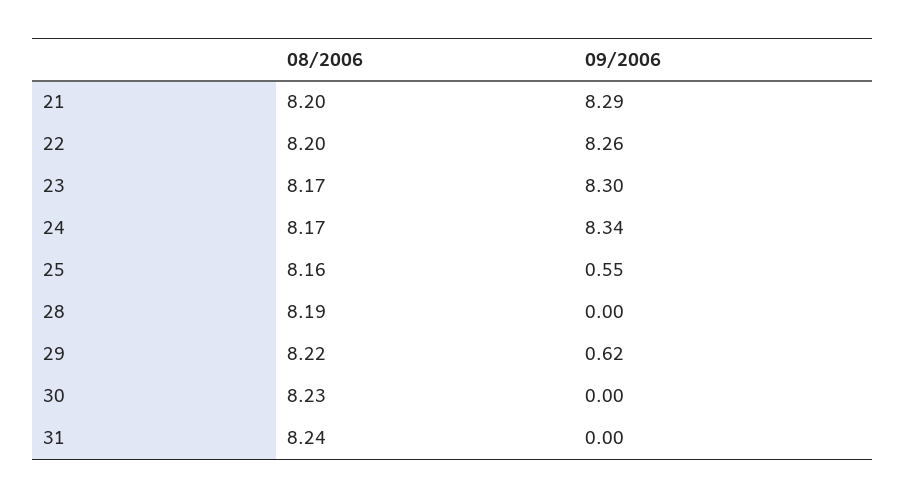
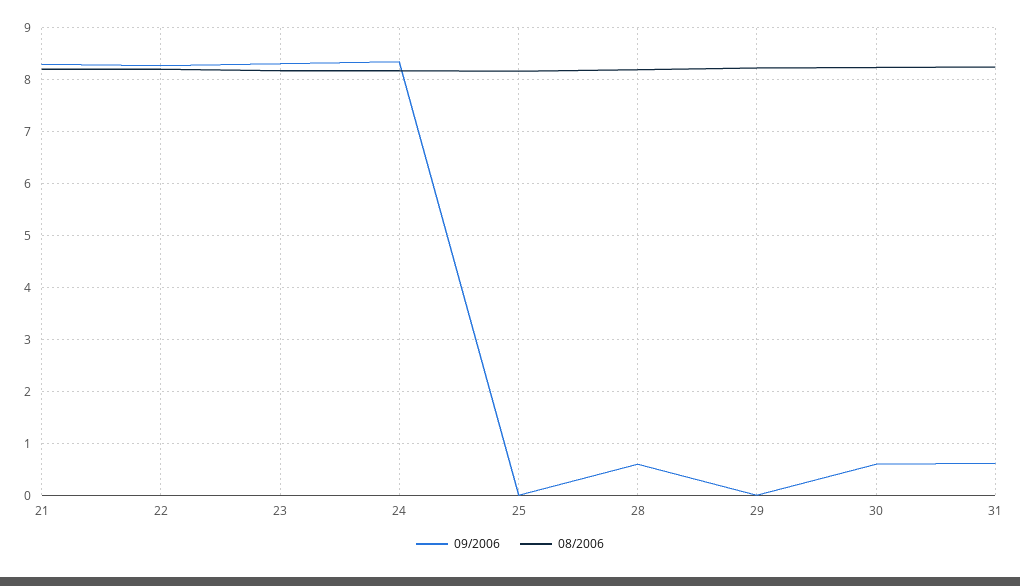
  {
    "08/2006": {
      "21": 8.2,
      "22": 8.2,
      "23": 8.17,
      "24": 8.17,
      "25": 8.16,
      "28": 8.19,
      "29": 8.22,
      "30": 8.23,
      "31": 8.24
    },
    "09/2006": {
      "21": 8.29,
      "22": 8.26,
      "23": 8.3,
      "24": 8.34,
-     "25": 0.55,
+     "25": 0,
-     "28": 0,
+     "28": 0.6,
-     "29": 0.62,
+     "29": 0,
-     "30": 0,
+     "30": 0.6,
-     "31": 0
+     "31": 0.6
    }
  }

